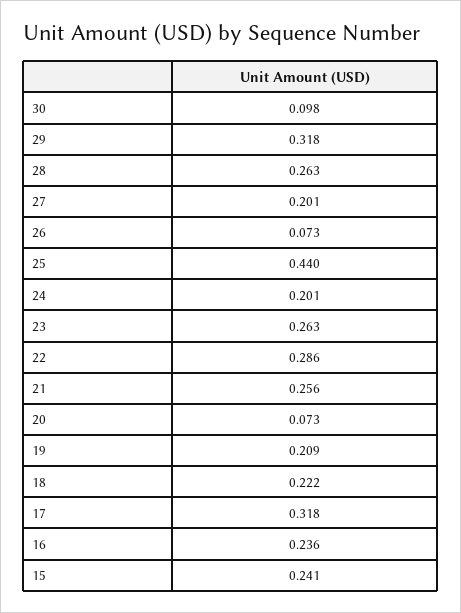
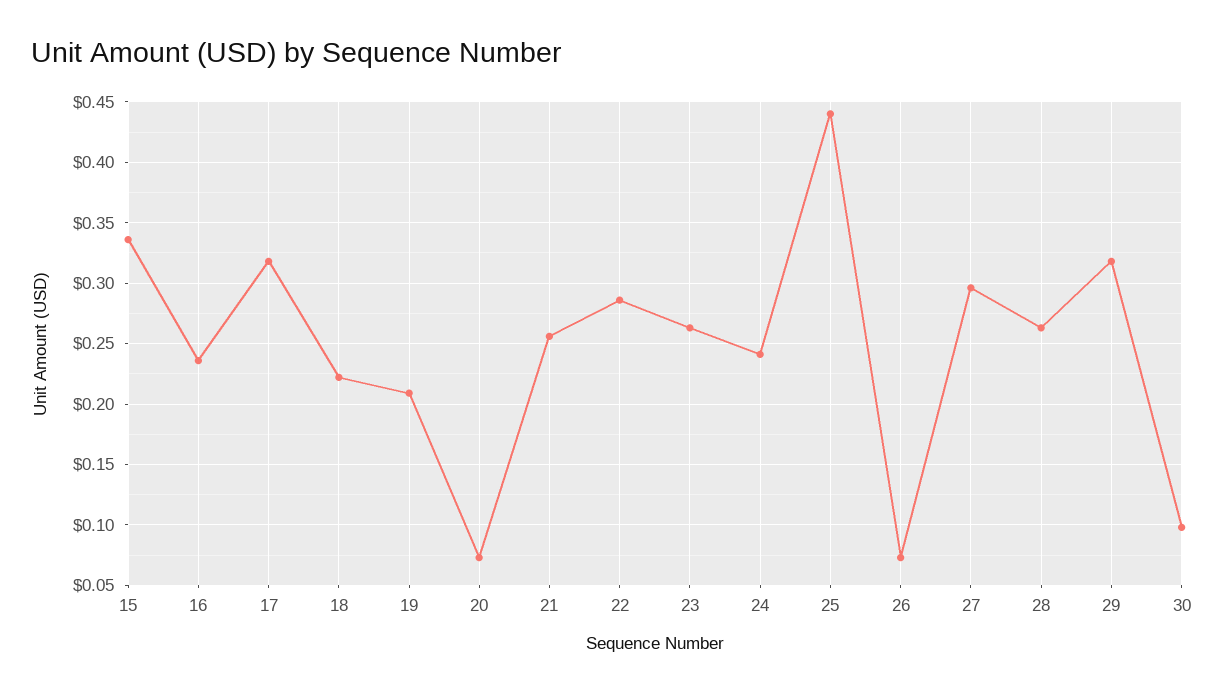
  {
    "30": 0.098,
    "29": 0.318,
    "28": 0.263,
-   "27": 0.201,
+   "27": 0.295,
    "26": 0.073,
    "25": 0.44,
-   "24": 0.201,
+   "24": 0.24,
    "23": 0.263,
    "22": 0.286,
    "21": 0.256,
    "20": 0.073,
    "19": 0.209,
    "18": 0.222,
    "17": 0.318,
    "16": 0.236,
-   "15": 0.241
+   "15": 0.335
  }

